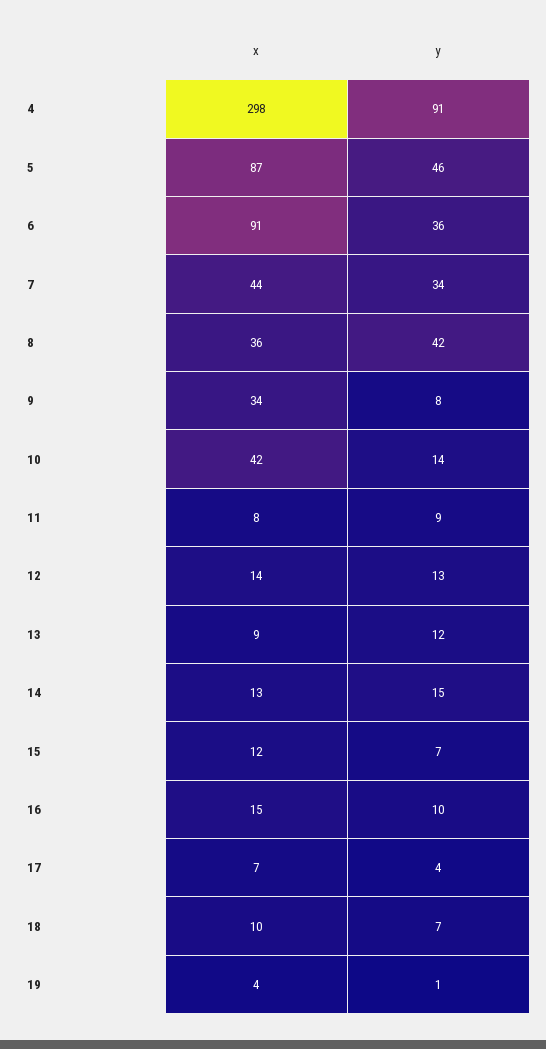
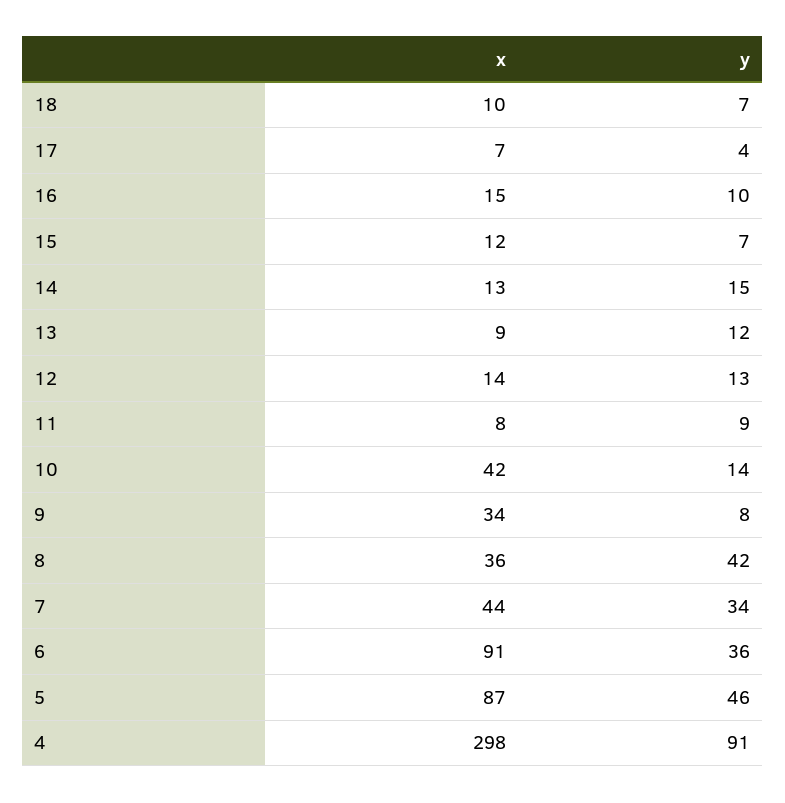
  {
    "x": {
      "4": 298,
      "5": 87,
      "6": 91,
      "7": 44,
      "8": 36,
      "9": 34,
      "10": 42,
      "11": 8,
      "12": 14,
      "13": 9,
      "14": 13,
      "15": 12,
      "16": 15,
      "17": 7,
-     "18": 10,
+     "18": 10
-     "19": 4
    },
    "y": {
      "4": 91,
      "5": 46,
      "6": 36,
      "7": 34,
      "8": 42,
      "9": 8,
      "10": 14,
      "11": 9,
      "12": 13,
      "13": 12,
      "14": 15,
      "15": 7,
      "16": 10,
      "17": 4,
-     "18": 7,
+     "18": 7
-     "19": 1
    }
  }

